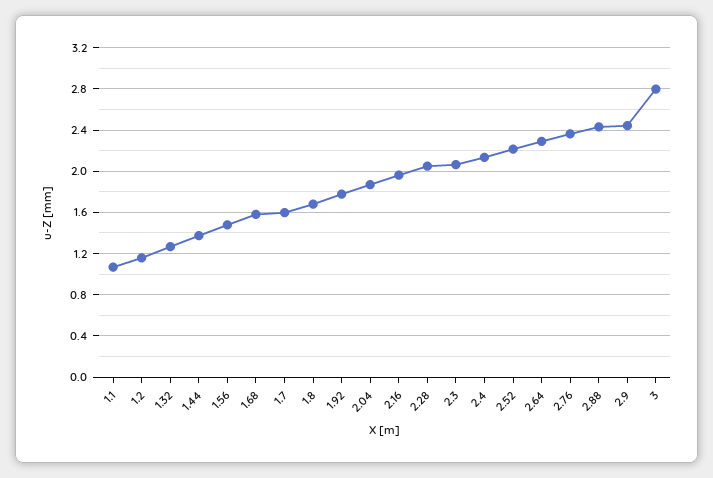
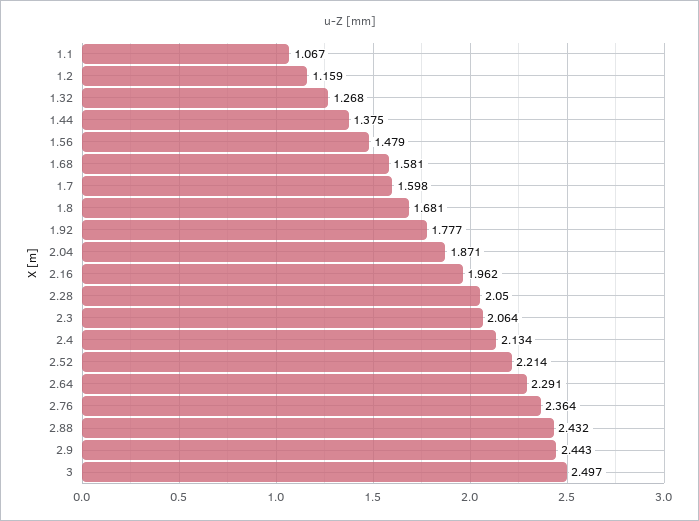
  {
    "1.1": 1.067,
    "1.2": 1.159,
    "1.32": 1.268,
    "1.44": 1.375,
    "1.56": 1.479,
    "1.68": 1.581,
    "1.7": 1.598,
    "1.8": 1.681,
    "1.92": 1.777,
    "2.04": 1.871,
    "2.16": 1.962,
    "2.28": 2.05,
    "2.3": 2.064,
    "2.4": 2.134,
    "2.52": 2.214,
    "2.64": 2.291,
    "2.76": 2.364,
    "2.88": 2.432,
    "2.9": 2.443,
-   "3": 2.8
+   "3": 2.497
  }

